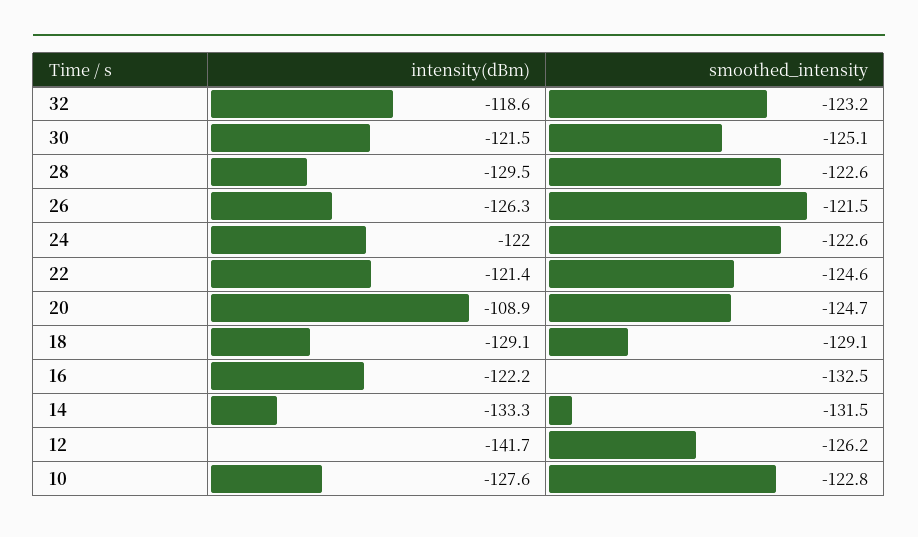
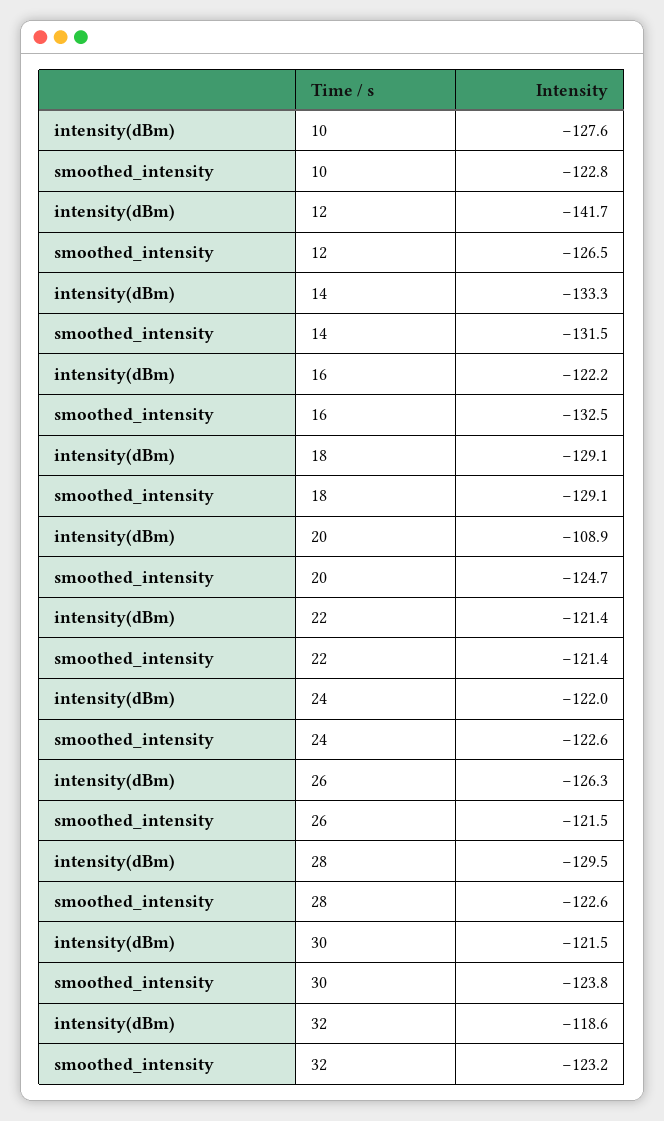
  {
    "intensity(dBm)": {
      "32": -118.6,
      "30": -121.5,
      "28": -129.5,
      "26": -126.3,
      "24": -122,
      "22": -121.4,
      "20": -108.9,
      "18": -129.1,
      "16": -122.2,
      "14": -133.3,
      "12": -141.7,
      "10": -127.6
    },
    "smoothed_intensity": {
      "32": -123.2,
-     "30": -125.1,
+     "30": -123.8,
      "28": -122.6,
      "26": -121.5,
      "24": -122.6,
-     "22": -124.6,
+     "22": -121.4,
      "20": -124.7,
      "18": -129.1,
      "16": -132.5,
      "14": -131.5,
-     "12": -126.2,
+     "12": -126.5,
      "10": -122.8
    }
  }

